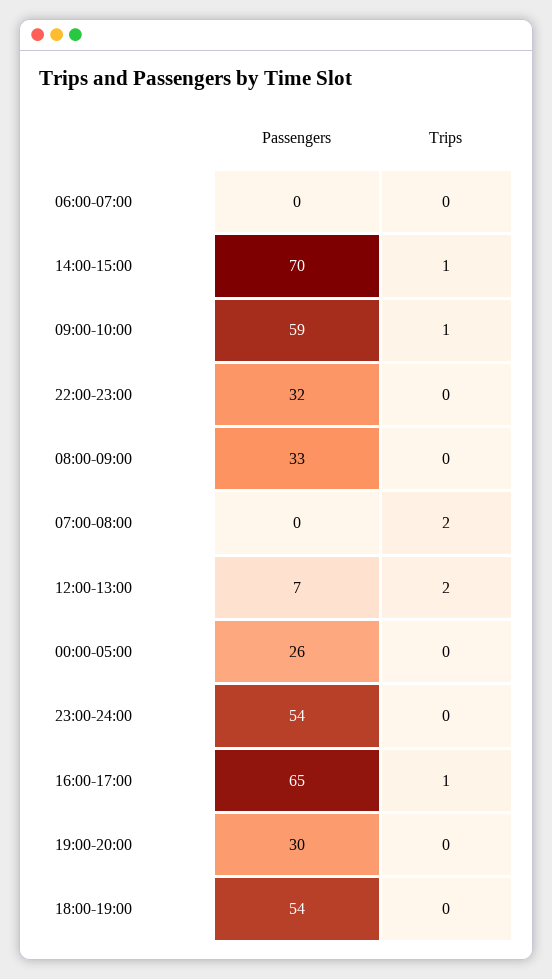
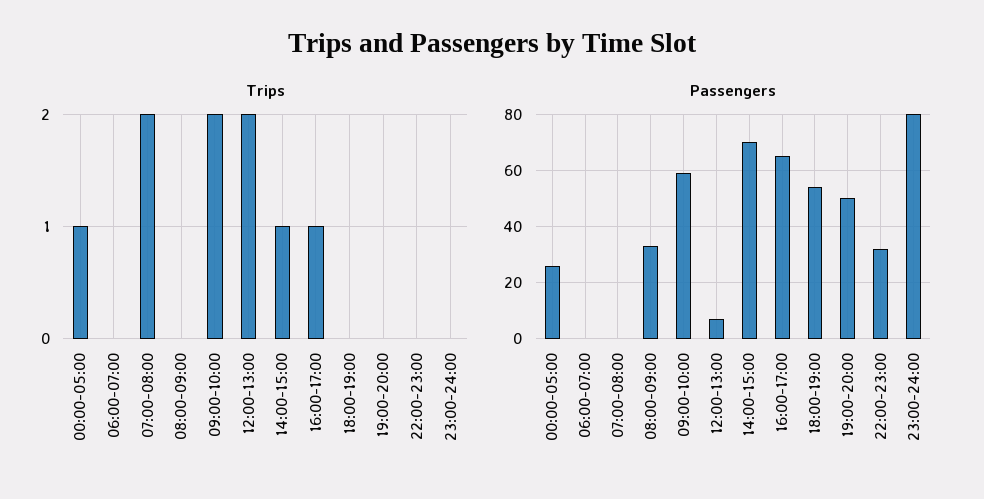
  {
    "Passengers": {
      "06:00-07:00": 0,
      "14:00-15:00": 70,
      "09:00-10:00": 59,
      "22:00-23:00": 32,
      "08:00-09:00": 33,
      "07:00-08:00": 0,
      "12:00-13:00": 7,
      "00:00-05:00": 26,
-     "23:00-24:00": 54,
+     "23:00-24:00": 80,
      "16:00-17:00": 65,
-     "19:00-20:00": 30,
+     "19:00-20:00": 50,
      "18:00-19:00": 54
    },
    "Trips": {
      "06:00-07:00": 0,
      "14:00-15:00": 1,
-     "09:00-10:00": 1,
+     "09:00-10:00": 2,
      "22:00-23:00": 0,
      "08:00-09:00": 0,
      "07:00-08:00": 2,
      "12:00-13:00": 2,
-     "00:00-05:00": 0,
+     "00:00-05:00": 1,
      "23:00-24:00": 0,
      "16:00-17:00": 1,
      "19:00-20:00": 0,
      "18:00-19:00": 0
    }
  }

